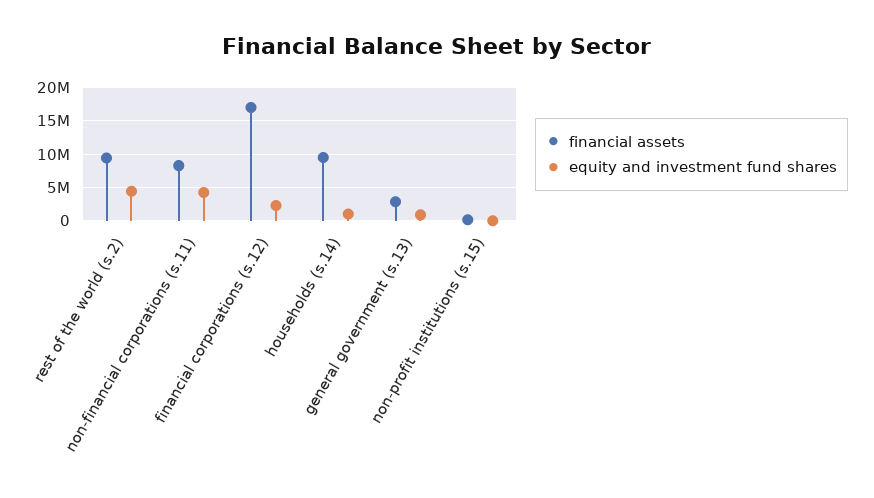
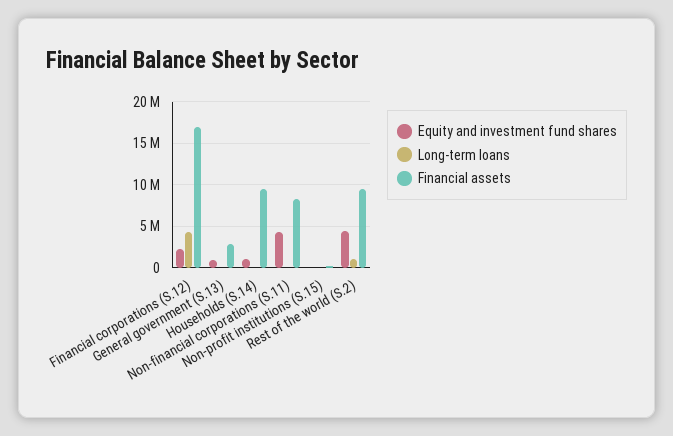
  {
    "financial assets": {
      "rest of the world (s.2)": 9000000,
      "non-financial corporations (s.11)": 8000000,
      "financial corporations (s.12)": 17000000,
      "households (s.14)": 10000000,
      "general government (s.13)": 3000000,
      "non-profit institutions (s.15)": 0
    },
    "equity and investment fund shares": {
      "rest of the world (s.2)": 4000000,
      "non-financial corporations (s.11)": 4000000,
      "financial corporations (s.12)": 2000000,
      "households (s.14)": 1000000,
      "general government (s.13)": 1000000,
      "non-profit institutions (s.15)": 0
-   }
+   },
+   "Long-term loans": {
+     "financial corporations (s.12)": 4000000,
+     "general government (s.13)": 0,
+     "households (s.14)": 0,
+     "non-financial corporations (s.11)": 0,
+     "non-profit institutions (s.15)": 0,
+     "rest of the world (s.2)": 1000000
+   }
  }

